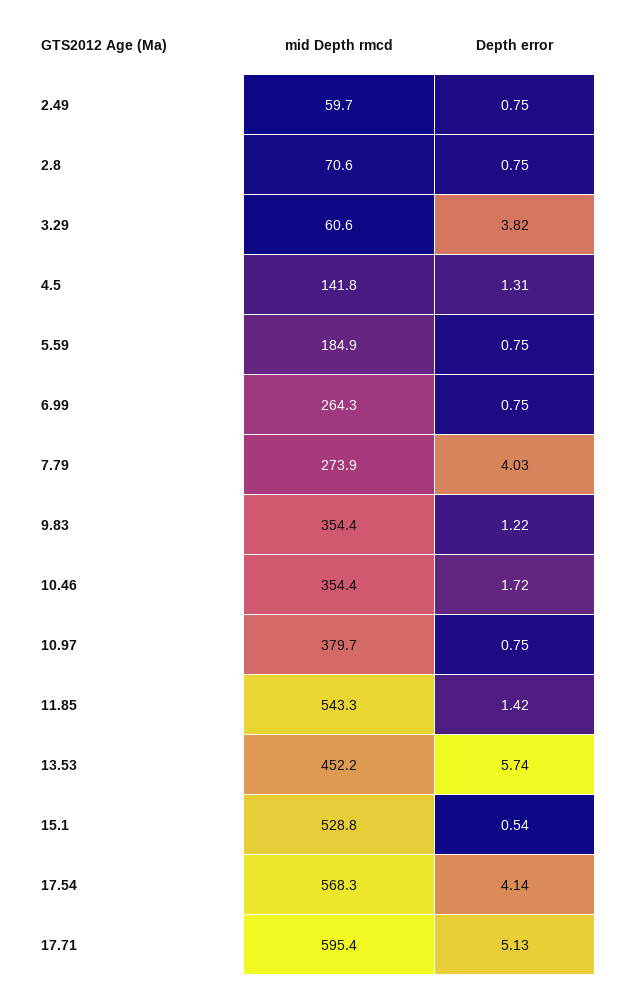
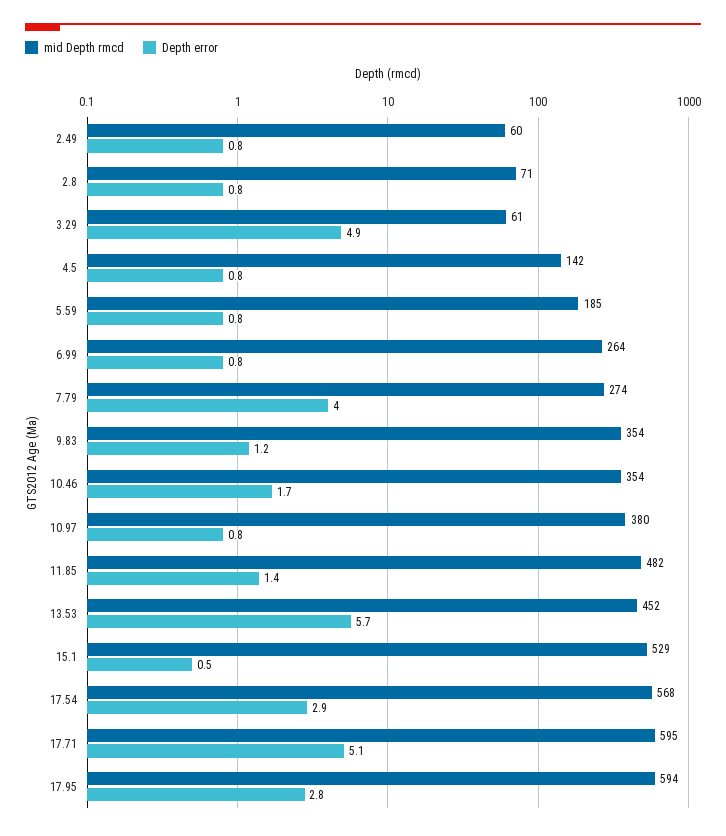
  {
    "mid Depth rmcd": {
      "2.49": 59.7,
      "2.8": 70.6,
      "3.29": 60.6,
      "4.5": 141.8,
      "5.59": 184.9,
      "6.99": 264.3,
      "7.79": 273.9,
      "9.83": 354.4,
      "10.46": 354.4,
      "10.97": 379.7,
-     "11.85": 543.3,
+     "11.85": 482,
      "13.53": 452.2,
      "15.1": 528.8,
      "17.54": 568.3,
-     "17.71": 595.4
+     "17.71": 595.4,
+     "17.95": 594
    },
    "Depth error": {
      "2.49": 0.75,
      "2.8": 0.75,
-     "3.29": 3.82,
+     "3.29": 4.9,
-     "4.5": 1.31,
+     "4.5": 0.8,
      "5.59": 0.75,
      "6.99": 0.75,
      "7.79": 4.03,
      "9.83": 1.22,
      "10.46": 1.72,
      "10.97": 0.75,
      "11.85": 1.42,
      "13.53": 5.74,
      "15.1": 0.54,
-     "17.54": 4.14,
+     "17.54": 2.9,
-     "17.71": 5.13
+     "17.71": 5.13,
+     "17.95": 2.8
    }
  }

